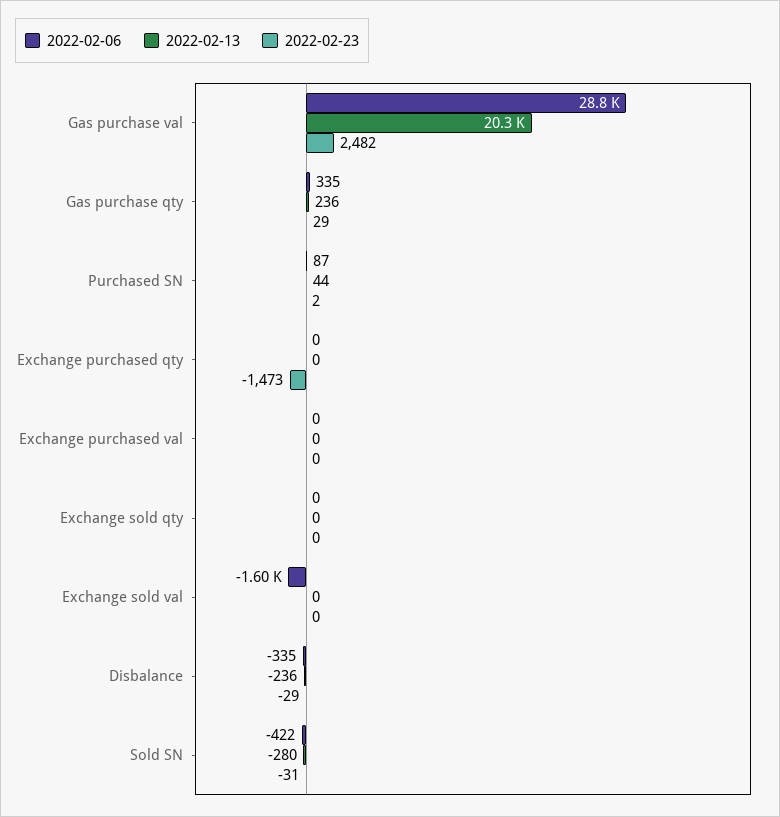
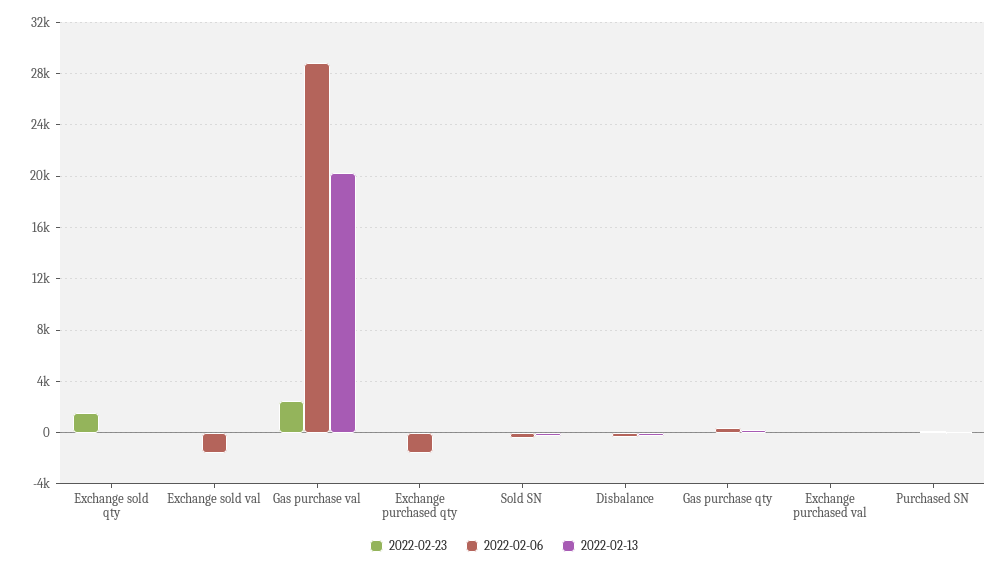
  {
    "2022-02-06": {
      "Gas purchase val": 28800,
      "Gas purchase qty": 335,
      "Purchased SN": 87,
-     "Exchange purchased qty": 0,
+     "Exchange purchased qty": -1500,
      "Exchange purchased val": 0,
      "Exchange sold qty": 0,
      "Exchange sold val": -1600,
      "Disbalance": -335,
      "Sold SN": -422
    },
    "2022-02-13": {
      "Gas purchase val": 20300,
      "Gas purchase qty": 236,
      "Purchased SN": 44,
      "Exchange purchased qty": 0,
      "Exchange purchased val": 0,
      "Exchange sold qty": 0,
      "Exchange sold val": 0,
      "Disbalance": -236,
      "Sold SN": -280
    },
    "2022-02-23": {
      "Gas purchase val": 2482,
      "Gas purchase qty": 29,
      "Purchased SN": 2,
-     "Exchange purchased qty": -1473,
+     "Exchange purchased qty": 0,
      "Exchange purchased val": 0,
-     "Exchange sold qty": 0,
+     "Exchange sold qty": 1500,
      "Exchange sold val": 0,
      "Disbalance": -29,
      "Sold SN": -31
    }
  }

